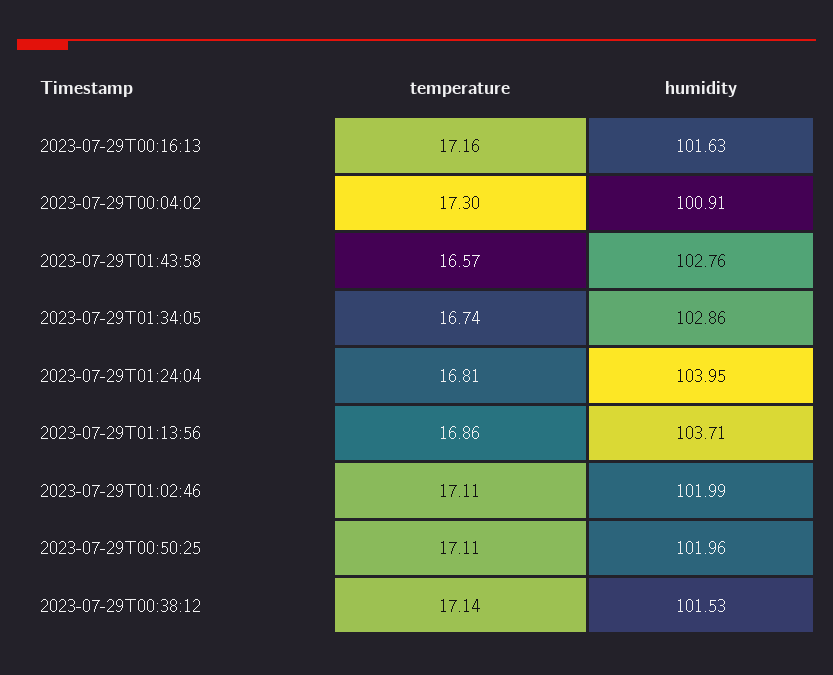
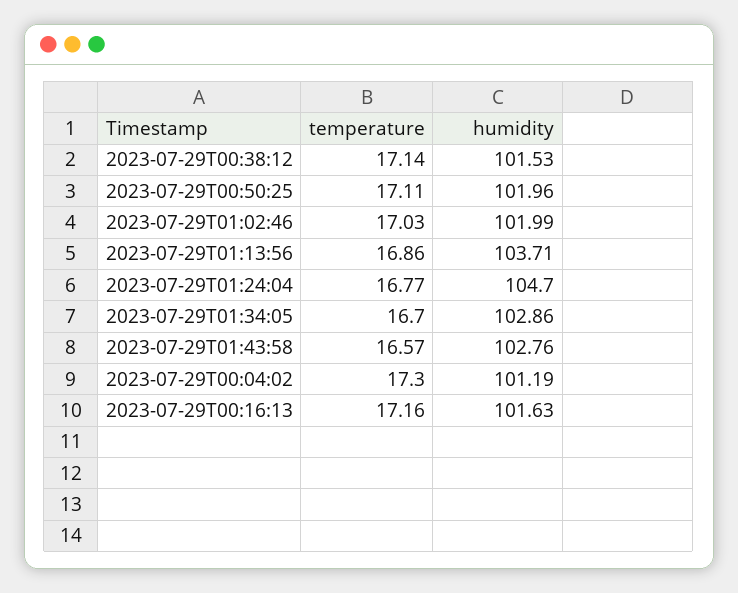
  {
    "temperature": {
      "2023-07-29T00:16:13": 17.16,
      "2023-07-29T00:04:02": 17.3,
      "2023-07-29T01:43:58": 16.57,
-     "2023-07-29T01:34:05": 16.74,
+     "2023-07-29T01:34:05": 16.7,
-     "2023-07-29T01:24:04": 16.81,
+     "2023-07-29T01:24:04": 16.77,
      "2023-07-29T01:13:56": 16.86,
-     "2023-07-29T01:02:46": 17.11,
+     "2023-07-29T01:02:46": 17.03,
      "2023-07-29T00:50:25": 17.11,
      "2023-07-29T00:38:12": 17.14
    },
    "humidity": {
      "2023-07-29T00:16:13": 101.63,
-     "2023-07-29T00:04:02": 100.91,
+     "2023-07-29T00:04:02": 101.19,
      "2023-07-29T01:43:58": 102.76,
      "2023-07-29T01:34:05": 102.86,
-     "2023-07-29T01:24:04": 103.95,
+     "2023-07-29T01:24:04": 104.7,
      "2023-07-29T01:13:56": 103.71,
      "2023-07-29T01:02:46": 101.99,
      "2023-07-29T00:50:25": 101.96,
      "2023-07-29T00:38:12": 101.53
    }
  }

